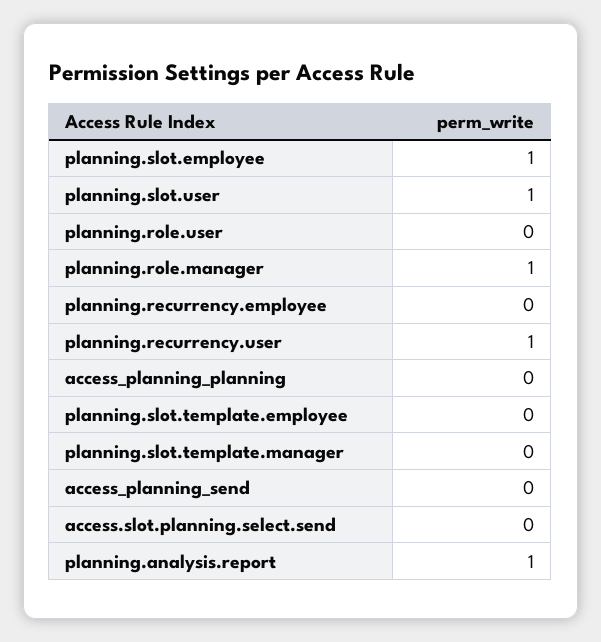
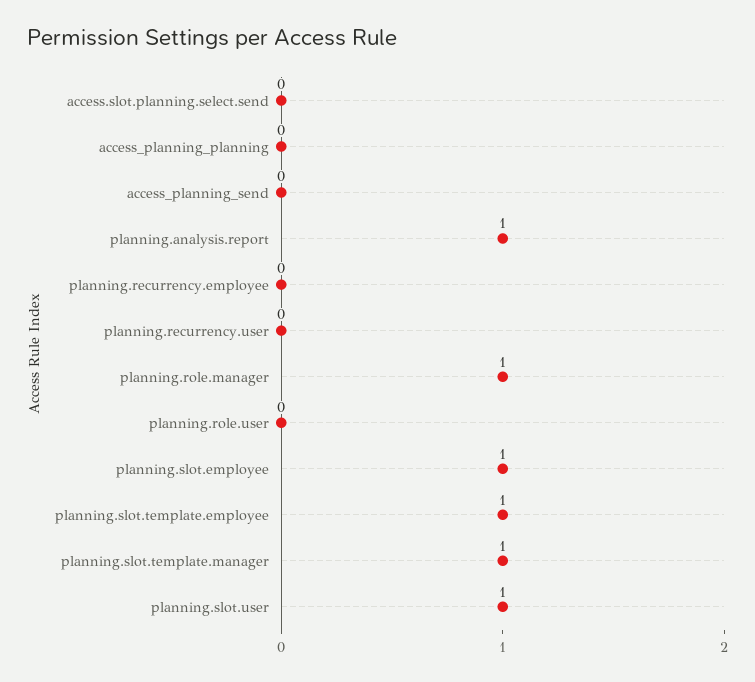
  {
    "planning.slot.employee": 1,
    "planning.slot.user": 1,
    "planning.role.user": 0,
    "planning.role.manager": 1,
    "planning.recurrency.employee": 0,
-   "planning.recurrency.user": 1,
+   "planning.recurrency.user": 0,
    "access_planning_planning": 0,
-   "planning.slot.template.employee": 0,
+   "planning.slot.template.employee": 1,
-   "planning.slot.template.manager": 0,
+   "planning.slot.template.manager": 1,
    "access_planning_send": 0,
    "access.slot.planning.select.send": 0,
    "planning.analysis.report": 1
  }

